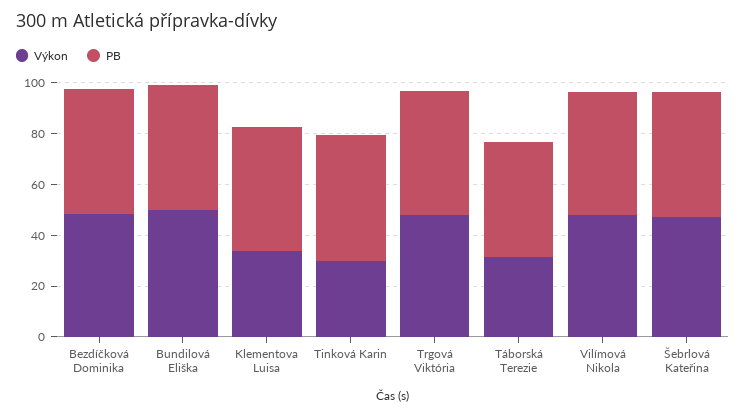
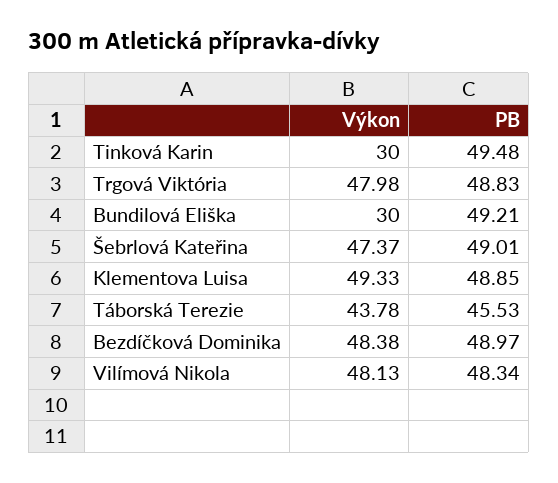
  {
    "Výkon": {
      "Bezdíčková Dominika": 48.38,
-     "Bundilová Eliška": 50,
+     "Bundilová Eliška": 30,
-     "Klementova Luisa": 35,
+     "Klementova Luisa": 49.33,
      "Tinková Karin": 30,
      "Trgová Viktória": 47.98,
-     "Táborská Terezie": 30,
+     "Táborská Terezie": 43.78,
      "Vilímová Nikola": 48.13,
      "Šebrlová Kateřina": 47.37
    },
    "PB": {
      "Bezdíčková Dominika": 48.97,
      "Bundilová Eliška": 49.21,
      "Klementova Luisa": 48.85,
      "Tinková Karin": 49.48,
      "Trgová Viktória": 48.83,
      "Táborská Terezie": 45.53,
      "Vilímová Nikola": 48.34,
      "Šebrlová Kateřina": 49.01
    }
  }

